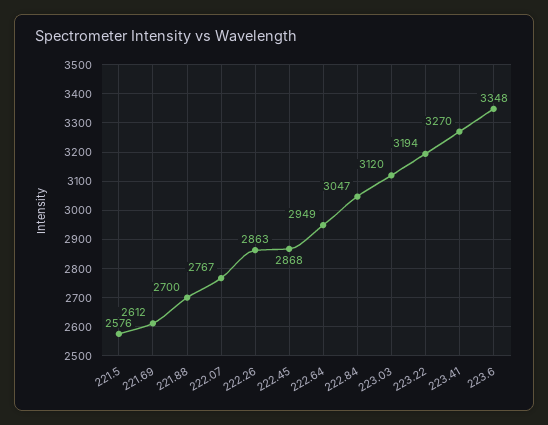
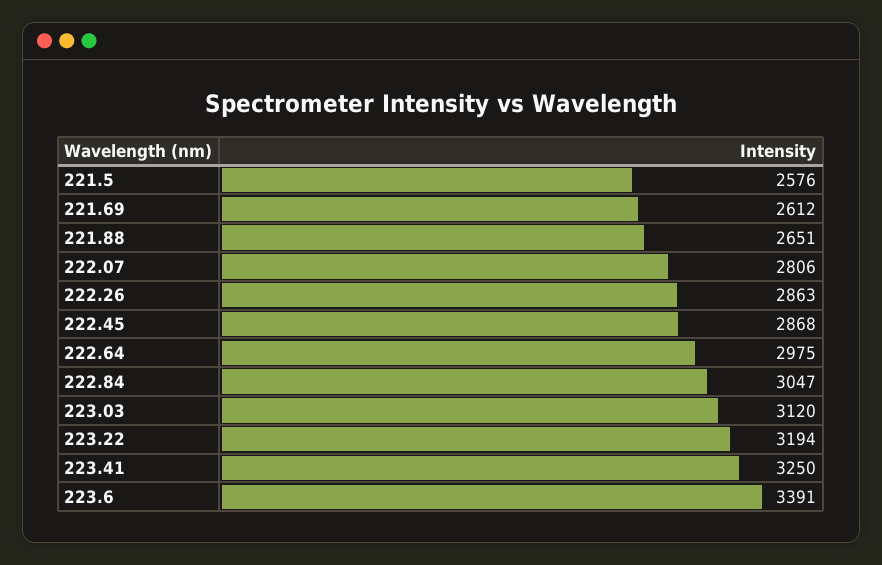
  {
    "221.5": 2576,
    "221.69": 2612,
-   "221.88": 2700,
+   "221.88": 2651,
-   "222.07": 2767,
+   "222.07": 2806,
    "222.26": 2863,
    "222.45": 2868,
-   "222.64": 2949,
+   "222.64": 2975,
    "222.84": 3047,
    "223.03": 3120,
    "223.22": 3194,
-   "223.41": 3270,
+   "223.41": 3250,
-   "223.6": 3348
+   "223.6": 3391
  }

